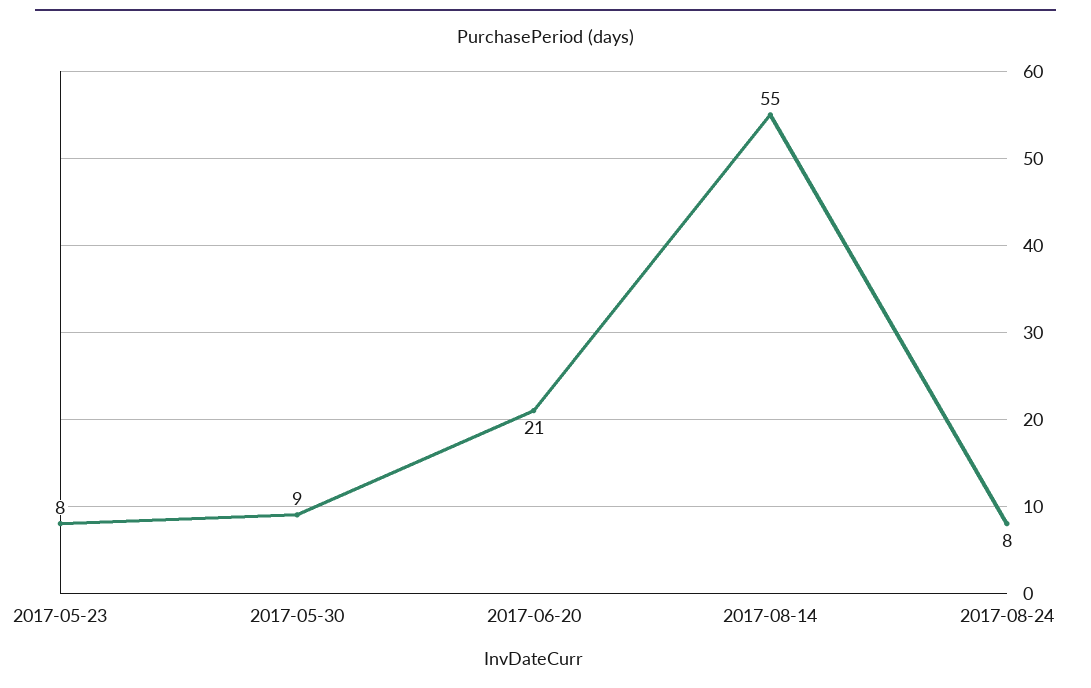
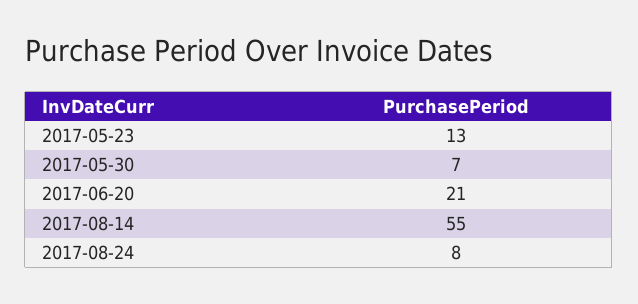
  {
-   "2017-05-23": 8,
+   "2017-05-23": 13,
-   "2017-05-30": 9,
+   "2017-05-30": 7,
    "2017-06-20": 21,
    "2017-08-14": 55,
    "2017-08-24": 8
  }

